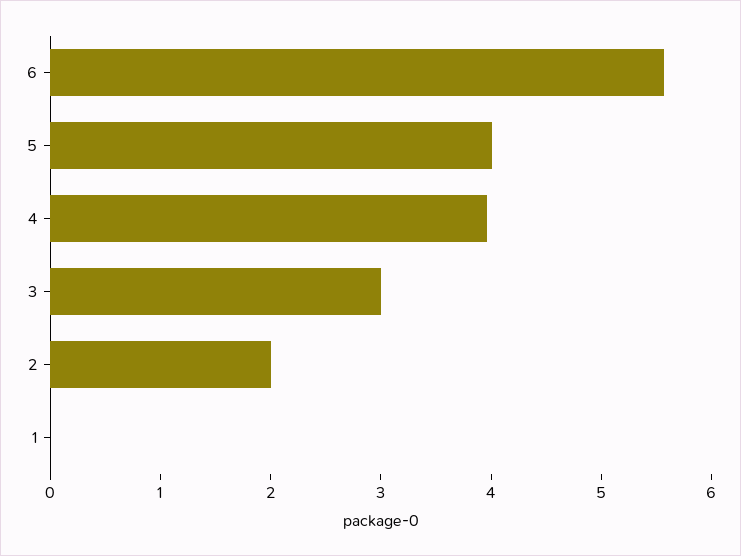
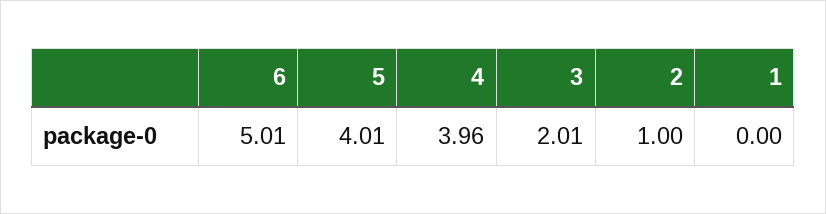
  {
-   "6": 5.6,
+   "6": 5.01,
    "5": 4.01,
    "4": 3.96,
-   "3": 3,
+   "3": 2.01,
-   "2": 2,
+   "2": 1,
    "1": 0
  }

